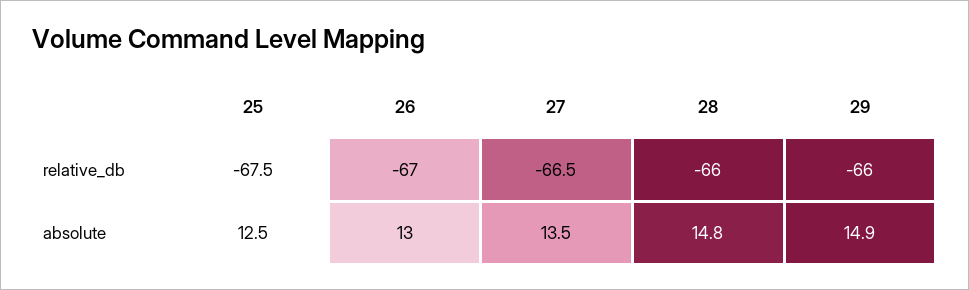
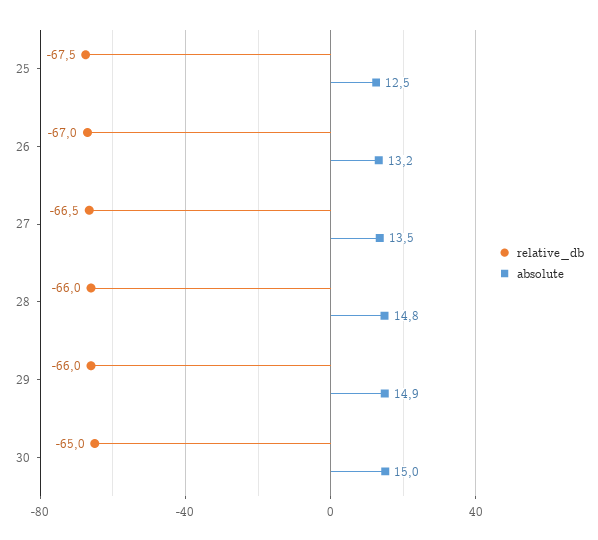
  {
    "relative_db": {
      "25": -67.5,
      "26": -67,
      "27": -66.5,
      "28": -66,
-     "29": -66
+     "29": -66,
+     "30": -65
    },
    "absolute": {
      "25": 12.5,
-     "26": 13,
+     "26": 13.2,
      "27": 13.5,
      "28": 14.8,
-     "29": 14.9
+     "29": 14.9,
+     "30": 15
    }
  }

